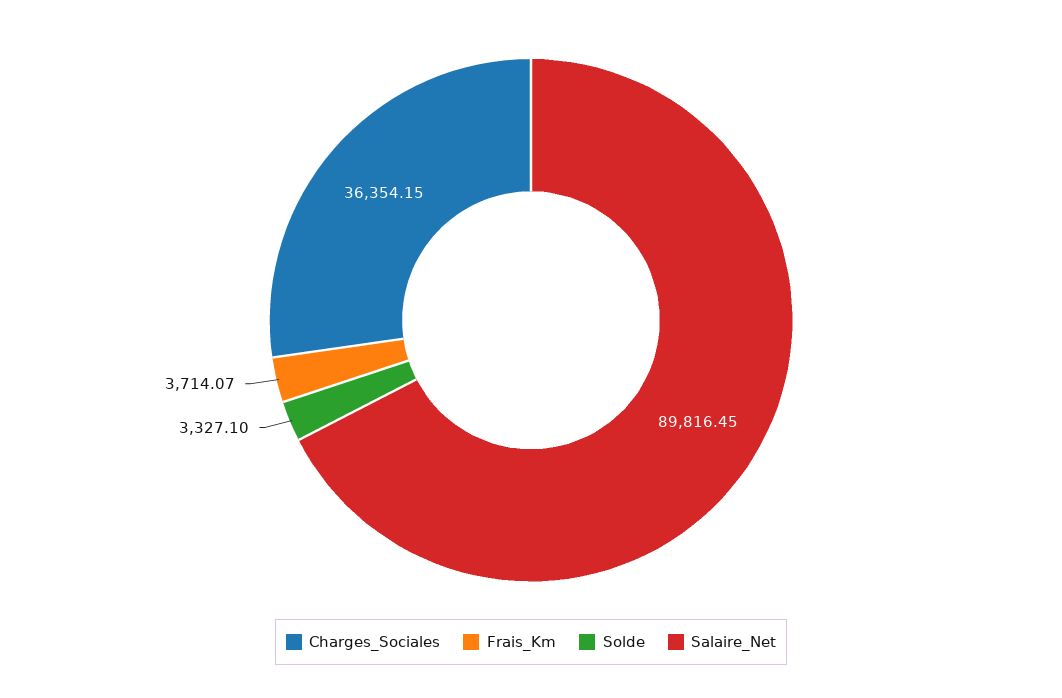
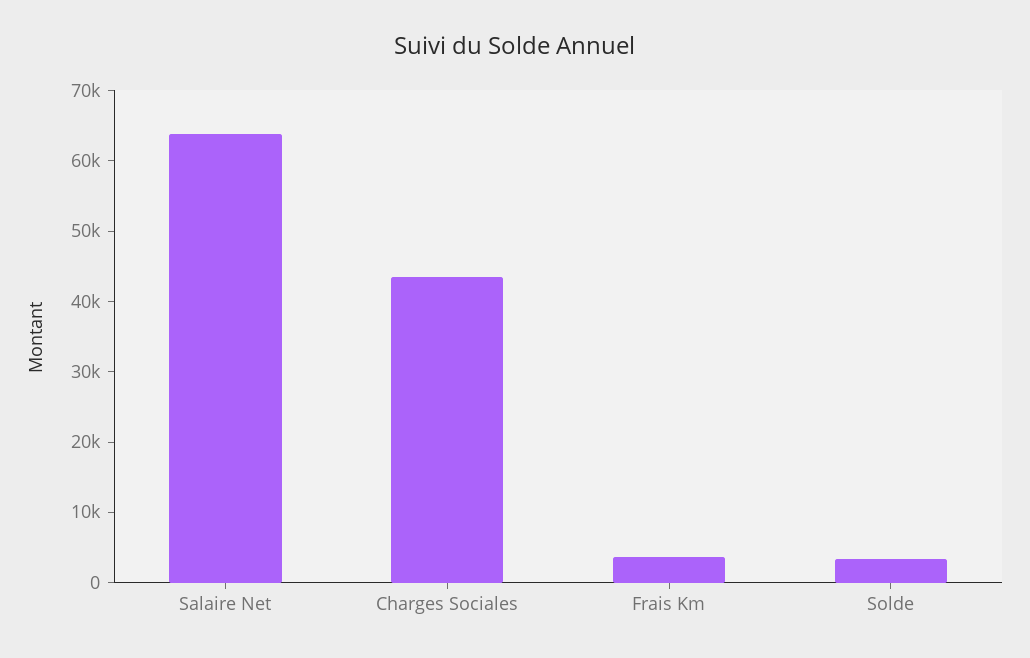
  {
-   "Charges_Sociales": 36354.15,
+   "Charges_Sociales": 44000,
    "Frais_Km": 3714.07,
    "Solde": 3327.1,
-   "Salaire_Net": 89816.45
+   "Salaire_Net": 64000
  }

